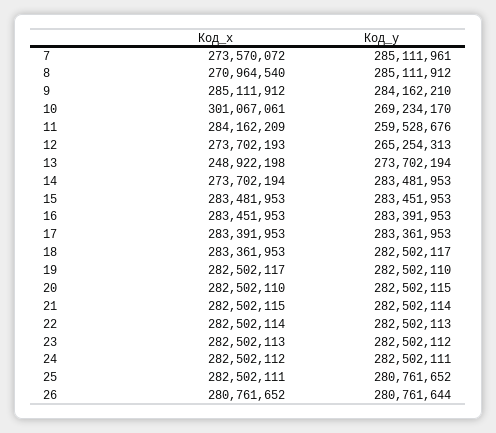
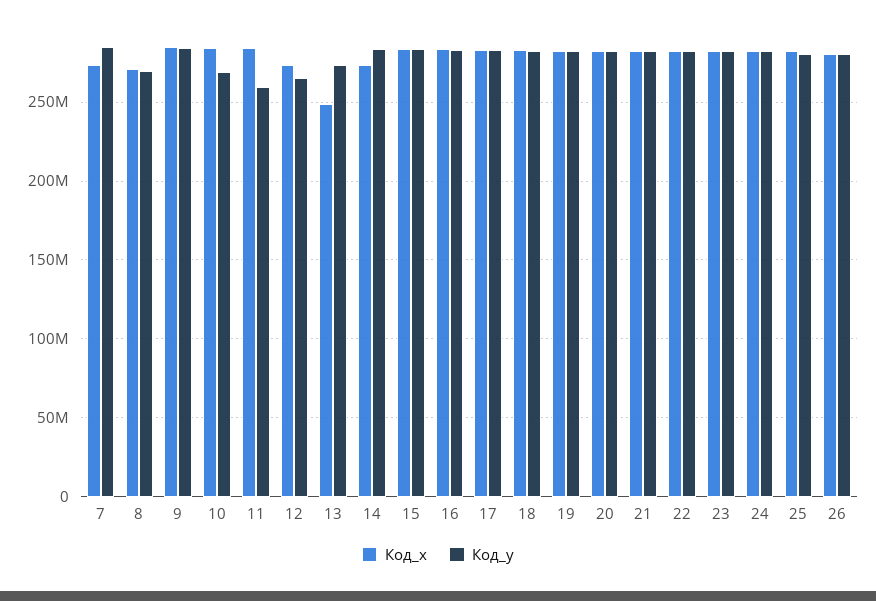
  {
    "Код_x": {
      "7": 273570072,
      "8": 270964540,
      "9": 285111912,
-     "10": 301067061,
+     "10": 285000000,
      "11": 284162209,
      "12": 273702193,
      "13": 248922198,
      "14": 273702194,
      "15": 283481953,
      "16": 283451953,
      "17": 283391953,
      "18": 283361953,
      "19": 282502117,
      "20": 282502110,
      "21": 282502115,
      "22": 282502114,
      "23": 282502113,
      "24": 282502112,
      "25": 282502111,
      "26": 280761652
    },
    "Код_y": {
      "7": 285111961,
-     "8": 285111912,
+     "8": 270000000,
      "9": 284162210,
      "10": 269234170,
      "11": 259528676,
      "12": 265254313,
      "13": 273702194,
      "14": 283481953,
      "15": 283451953,
      "16": 283391953,
      "17": 283361953,
      "18": 282502117,
      "19": 282502110,
      "20": 282502115,
      "21": 282502114,
      "22": 282502113,
      "23": 282502112,
      "24": 282502111,
      "25": 280761652,
      "26": 280761644
    }
  }

